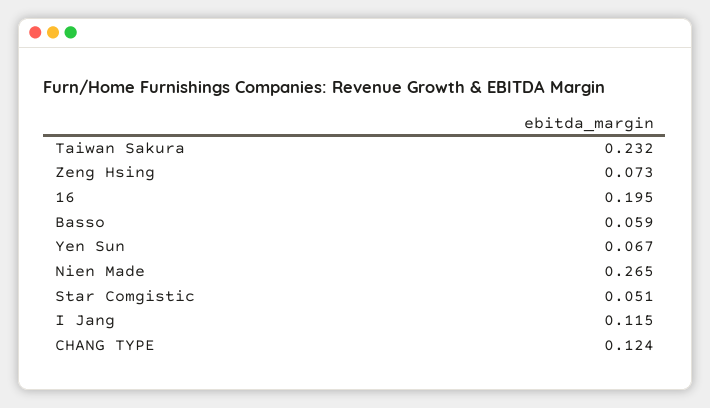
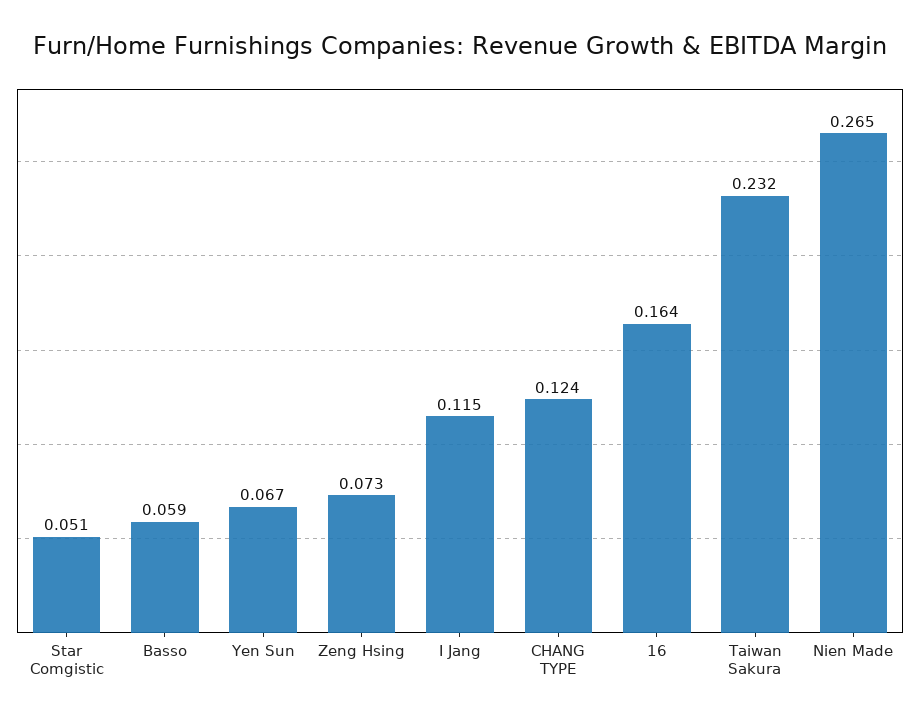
  {
    "Taiwan Sakura": 0.232,
    "Zeng Hsing": 0.073,
-   "16": 0.195,
+   "16": 0.164,
    "Basso": 0.059,
    "Yen Sun": 0.067,
    "Nien Made": 0.265,
    "Star Comgistic": 0.051,
    "I Jang": 0.115,
    "CHANG TYPE": 0.124
  }

